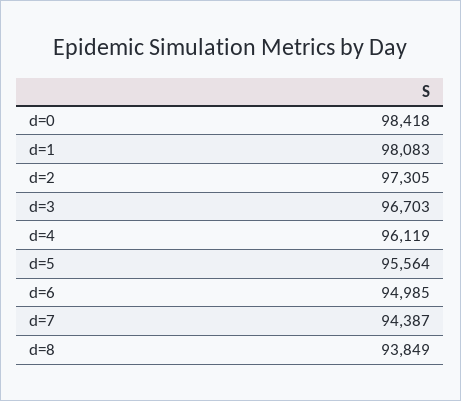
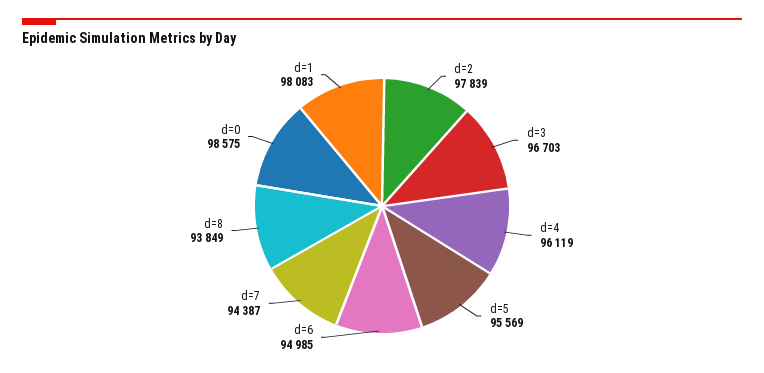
  {
-   "d=0": 98418,
+   "d=0": 98575,
    "d=1": 98083,
-   "d=2": 97305,
+   "d=2": 97839,
    "d=3": 96703,
    "d=4": 96119,
-   "d=5": 95564,
+   "d=5": 95569,
    "d=6": 94985,
    "d=7": 94387,
    "d=8": 93849
  }

